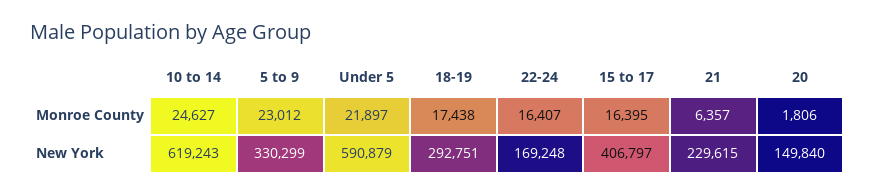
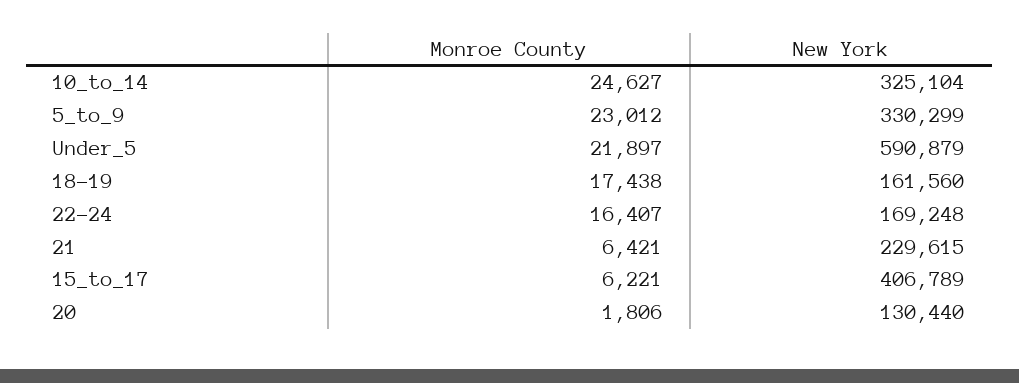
  {
    "10 to 14": {
      "Monroe County": 24627,
-     "New York": 619243
+     "New York": 325104
    },
    "5 to 9": {
      "Monroe County": 23012,
      "New York": 330299
    },
    "Under 5": {
      "Monroe County": 21897,
      "New York": 590879
    },
    "18-19": {
      "Monroe County": 17438,
-     "New York": 292751
+     "New York": 161560
    },
    "22-24": {
      "Monroe County": 16407,
      "New York": 169248
    },
    "15 to 17": {
-     "Monroe County": 16395,
+     "Monroe County": 6221,
-     "New York": 406797
+     "New York": 406789
    },
    "21": {
-     "Monroe County": 6357,
+     "Monroe County": 6421,
      "New York": 229615
    },
    "20": {
      "Monroe County": 1806,
-     "New York": 149840
+     "New York": 130440
    }
  }

